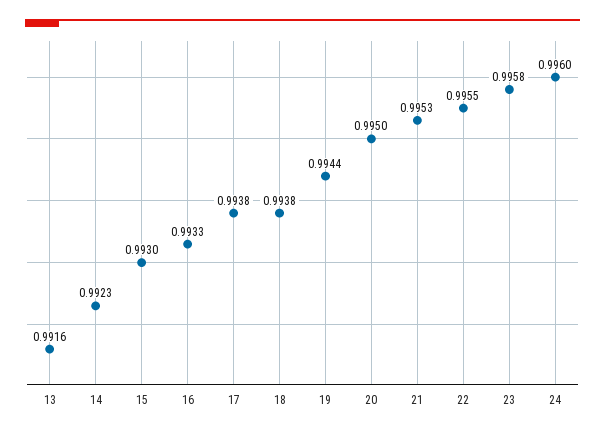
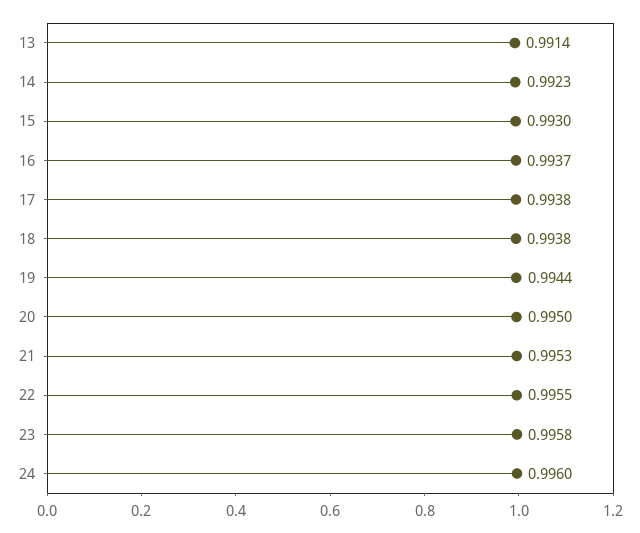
  {
-   "13": 0.9916,
+   "13": 0.9914,
    "14": 0.9923,
    "15": 0.993,
-   "16": 0.9933,
+   "16": 0.9937,
    "17": 0.9938,
    "18": 0.9938,
    "19": 0.9944,
    "20": 0.995,
    "21": 0.9953,
    "22": 0.9955,
    "23": 0.9958,
    "24": 0.996
  }

